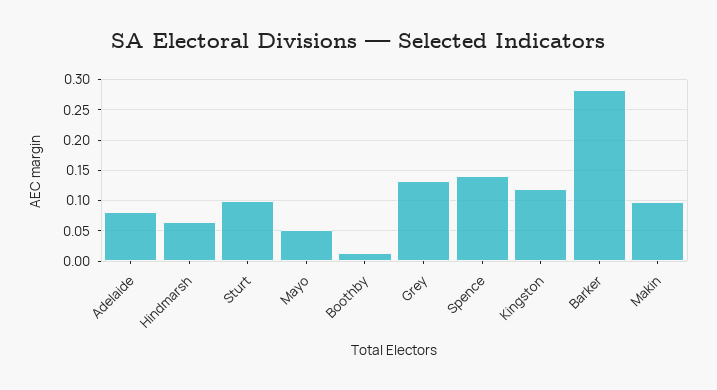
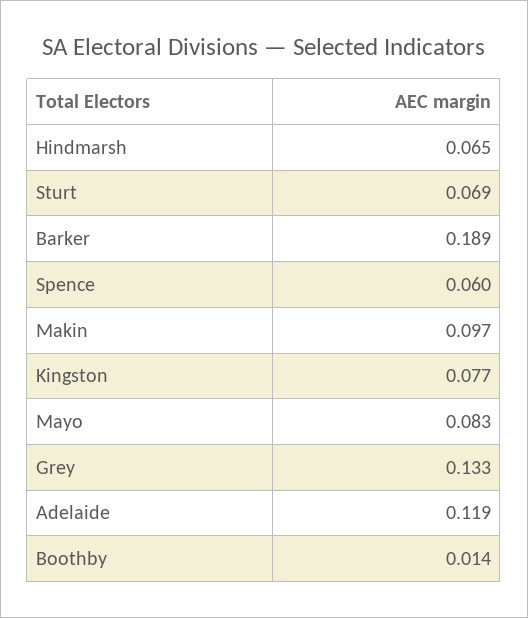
  {
-   "Adelaide": 0.08,
+   "Adelaide": 0.119,
    "Hindmarsh": 0.065,
-   "Sturt": 0.1,
+   "Sturt": 0.069,
-   "Mayo": 0.05,
+   "Mayo": 0.083,
    "Boothby": 0.014,
    "Grey": 0.133,
-   "Spence": 0.14,
+   "Spence": 0.06,
-   "Kingston": 0.12,
+   "Kingston": 0.077,
-   "Barker": 0.28,
+   "Barker": 0.189,
    "Makin": 0.097
  }

